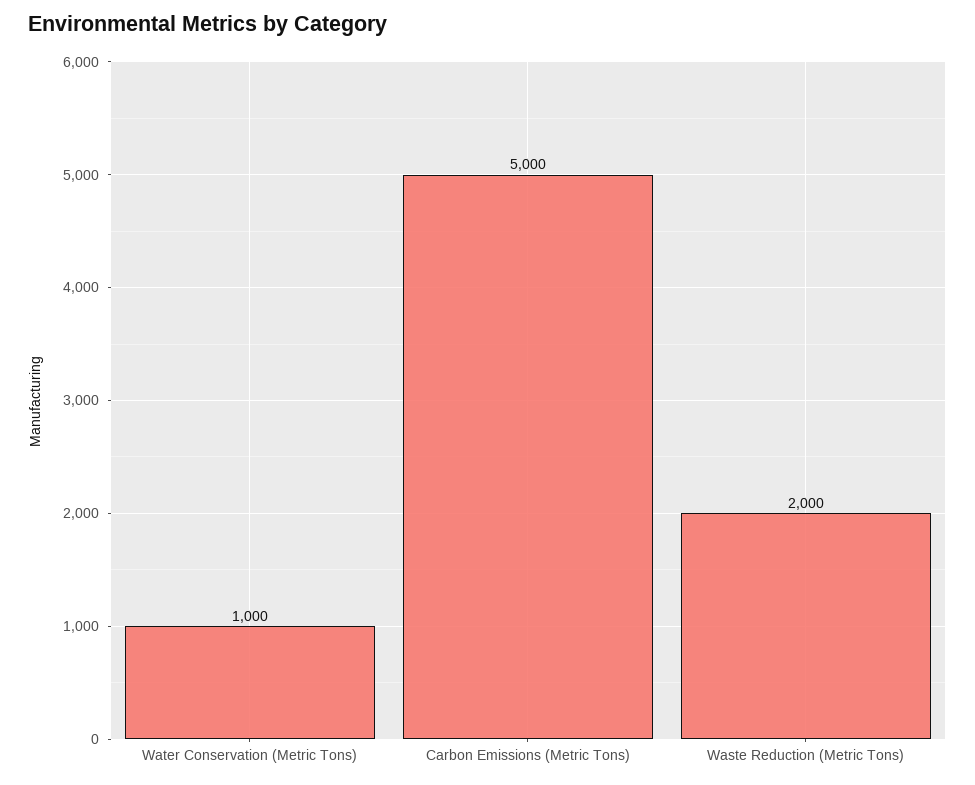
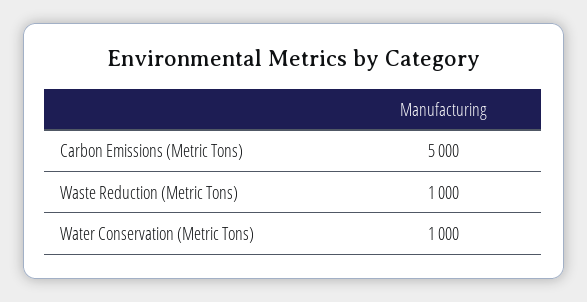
  {
    "Water Conservation (Metric Tons)": 1000,
    "Carbon Emissions (Metric Tons)": 5000,
-   "Waste Reduction (Metric Tons)": 2000
+   "Waste Reduction (Metric Tons)": 1000
  }

